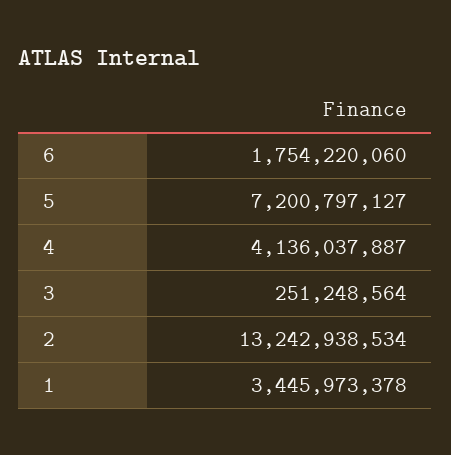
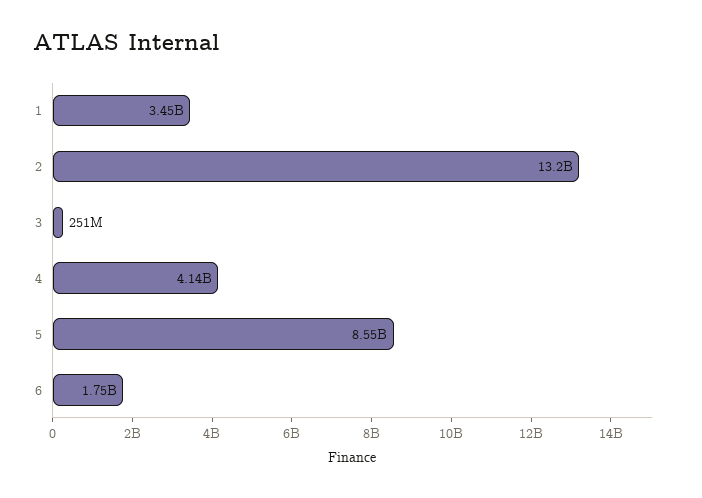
  {
    "6": 1754220060,
-   "5": 7200797127,
+   "5": 8550000000,
    "4": 4136037887,
    "3": 251248564,
    "2": 13242938534,
    "1": 3445973378
  }

